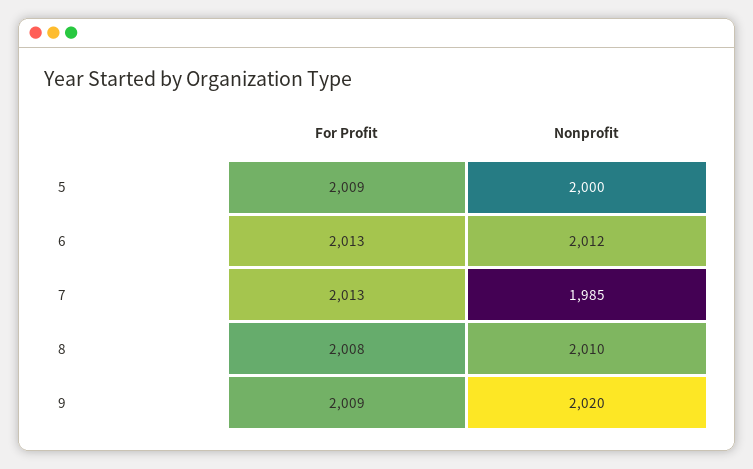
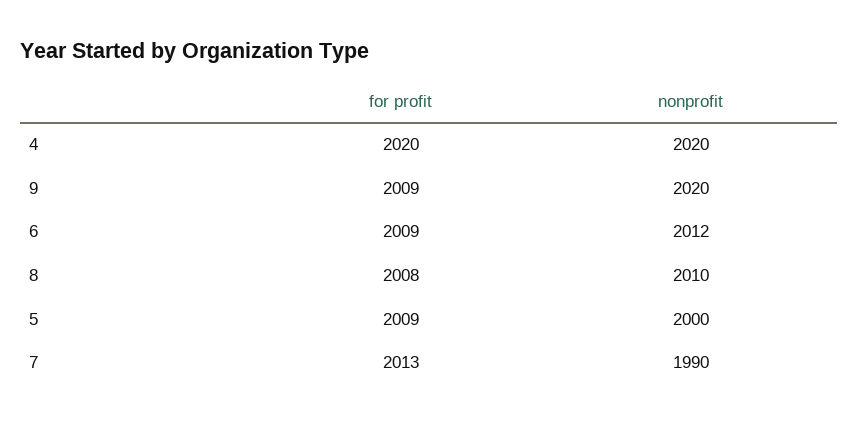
  {
    "For Profit": {
      "5": 2009,
-     "6": 2013,
+     "6": 2009,
      "7": 2013,
      "8": 2008,
-     "9": 2009
+     "9": 2009,
+     "4": 2020
    },
    "Nonprofit": {
      "5": 2000,
      "6": 2012,
-     "7": 1985,
+     "7": 1990,
      "8": 2010,
-     "9": 2020
+     "9": 2020,
+     "4": 2020
    }
  }

